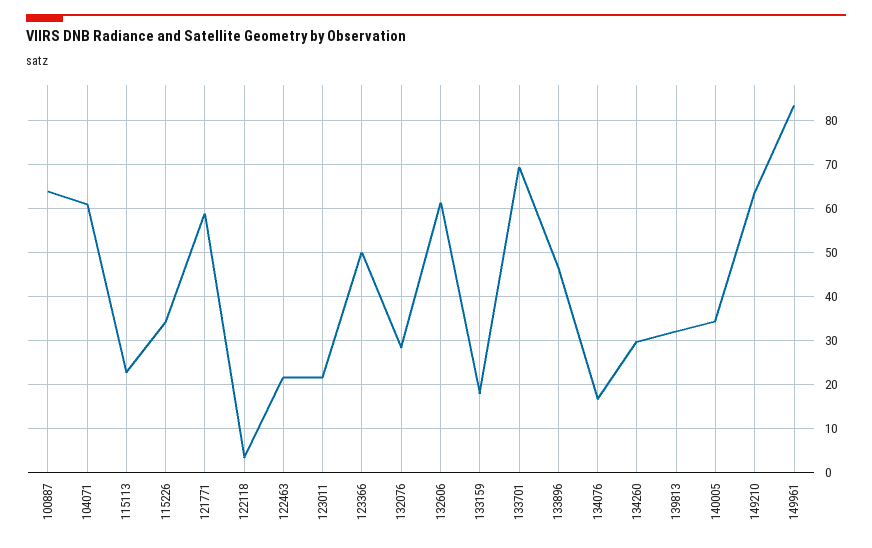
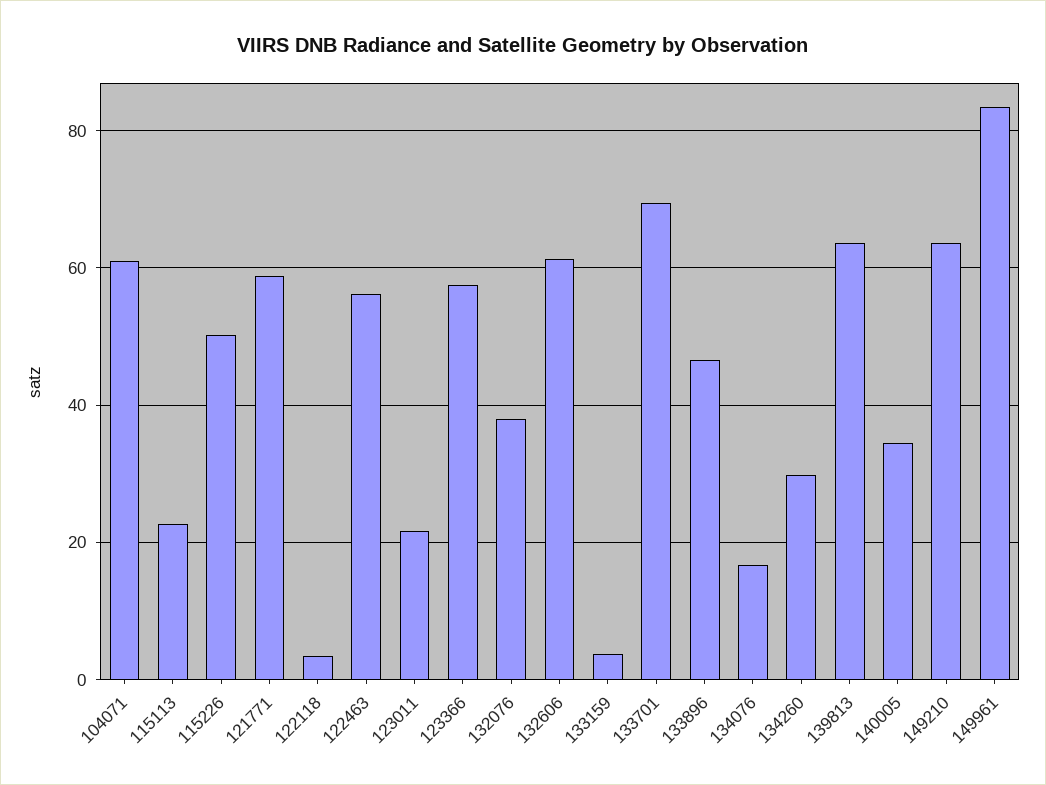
  {
-   "100887": 64,
    "104071": 62,
    "115113": 22,
-   "115226": 34,
+   "115226": 50,
    "121771": 58,
    "122118": 4,
-   "122463": 22,
+   "122463": 56,
    "123011": 22,
-   "123366": 50,
+   "123366": 58,
-   "132076": 28,
+   "132076": 38,
    "132606": 62,
-   "133159": 18,
+   "133159": 4,
    "133701": 70,
    "133896": 46,
    "134076": 16,
    "134260": 30,
-   "139813": 32,
+   "139813": 64,
    "140005": 34,
    "149210": 64,
    "149961": 84
  }

